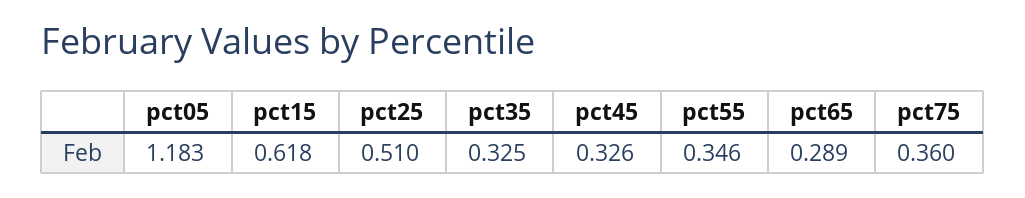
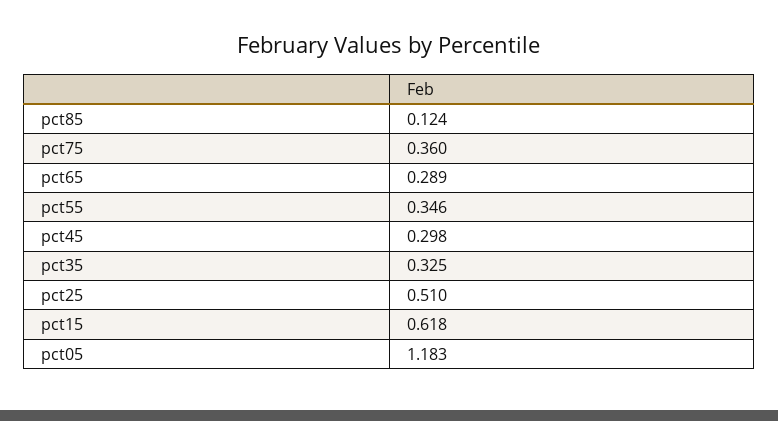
  {
    "pct05": 1.183,
    "pct15": 0.618,
    "pct25": 0.51,
    "pct35": 0.325,
-   "pct45": 0.326,
+   "pct45": 0.298,
    "pct55": 0.346,
    "pct65": 0.289,
-   "pct75": 0.36
+   "pct75": 0.36,
+   "pct85": 0.124
  }

